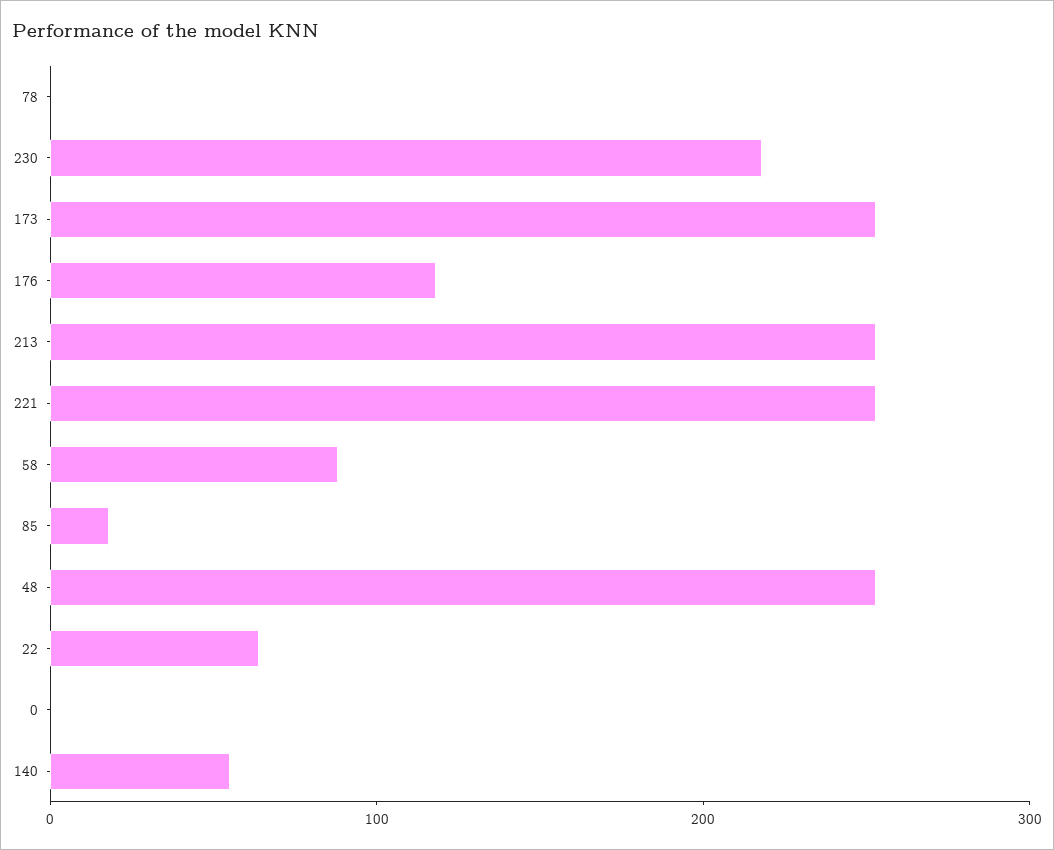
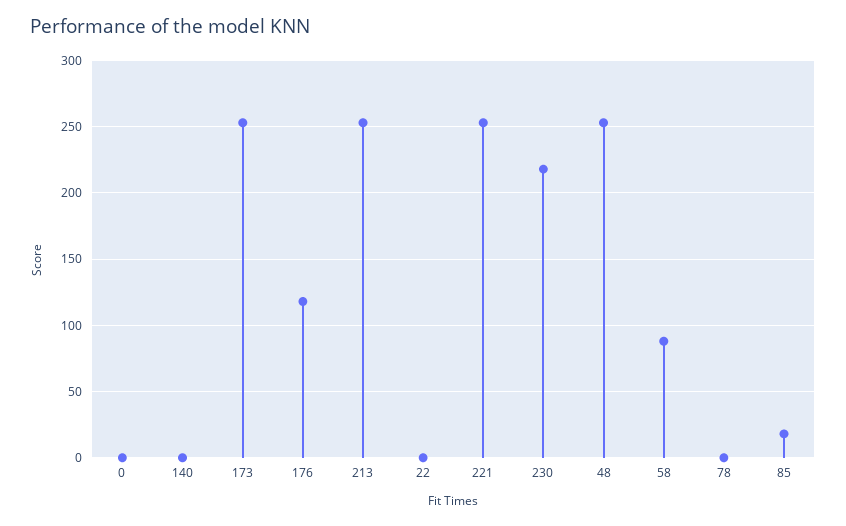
  {
    "78": 0,
    "230": 220,
    "173": 255,
    "176": 120,
    "213": 255,
    "221": 255,
    "58": 90,
    "85": 20,
    "48": 255,
-   "22": 60,
+   "22": 0,
    "0": 0,
-   "140": 60
+   "140": 0
  }

